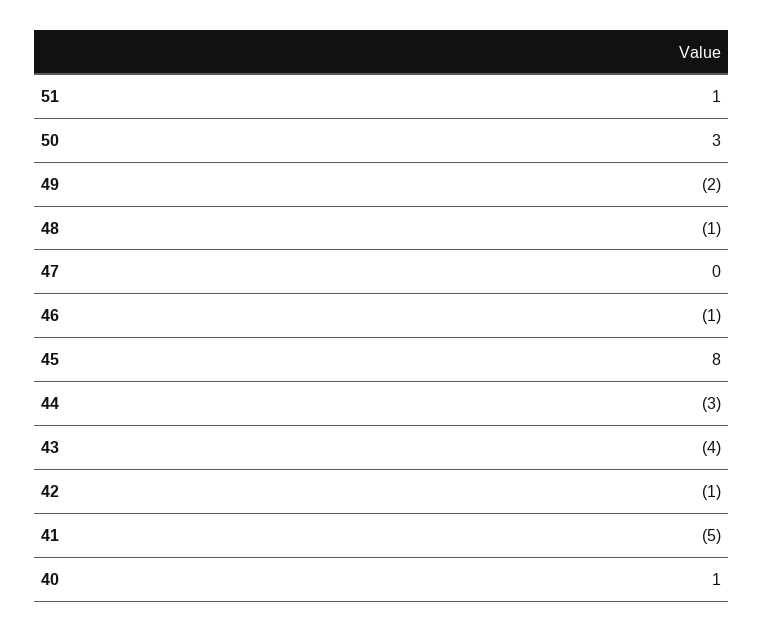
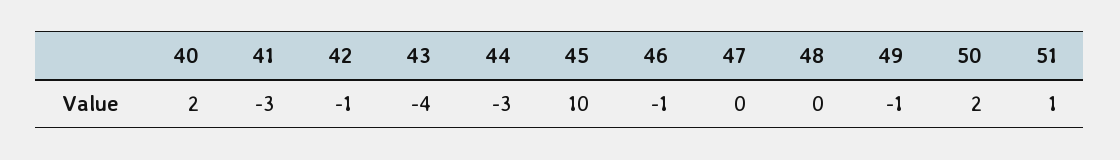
  {
    "51": 1,
-   "50": 3,
+   "50": 2,
-   "49": -2,
+   "49": -1,
-   "48": -1,
+   "48": 0,
    "47": 0,
    "46": -1,
-   "45": 8,
+   "45": 10,
    "44": -3,
    "43": -4,
    "42": -1,
-   "41": -5,
+   "41": -3,
-   "40": 1
+   "40": 2
  }

